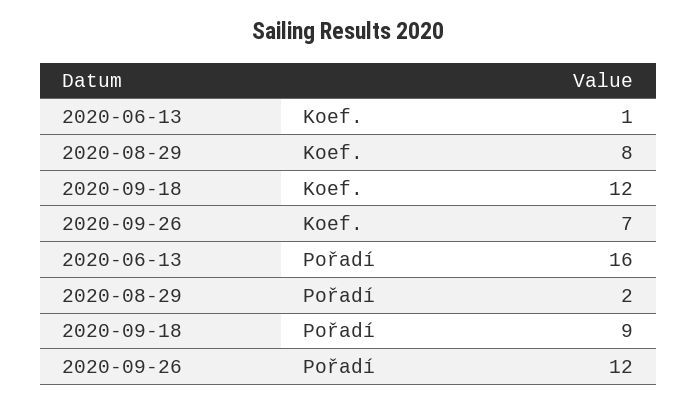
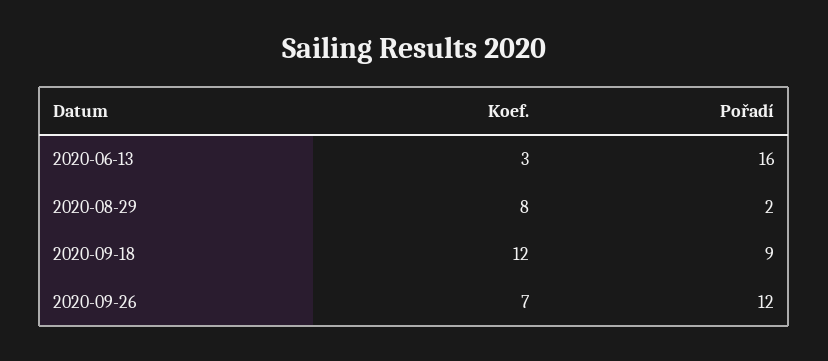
  {
    "2020-06-13": {
-     "Koef.": 1,
+     "Koef.": 3,
      "Pořadí": 16
    },
    "2020-08-29": {
      "Koef.": 8,
      "Pořadí": 2
    },
    "2020-09-18": {
      "Koef.": 12,
      "Pořadí": 9
    },
    "2020-09-26": {
      "Koef.": 7,
      "Pořadí": 12
    }
  }

